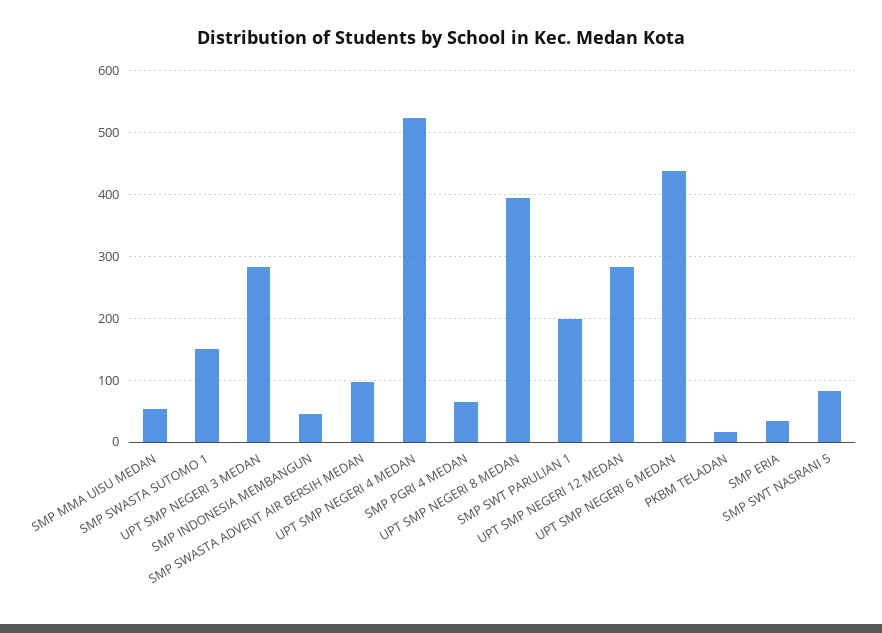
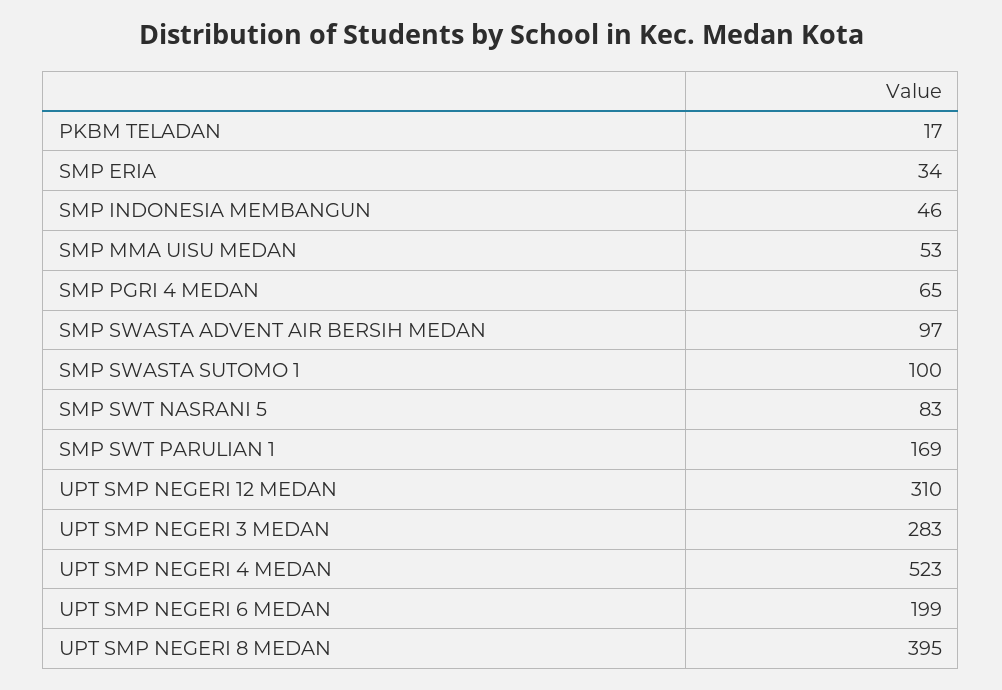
  {
    "SMP MMA UISU MEDAN": 53,
-   "SMP SWASTA SUTOMO 1": 150,
+   "SMP SWASTA SUTOMO 1": 100,
    "UPT SMP NEGERI 3 MEDAN": 283,
    "SMP INDONESIA MEMBANGUN": 46,
    "SMP SWASTA ADVENT AIR BERSIH MEDAN": 97,
    "UPT SMP NEGERI 4 MEDAN": 523,
    "SMP PGRI 4 MEDAN": 65,
    "UPT SMP NEGERI 8 MEDAN": 395,
-   "SMP SWT PARULIAN 1": 200,
+   "SMP SWT PARULIAN 1": 169,
-   "UPT SMP NEGERI 12 MEDAN": 280,
+   "UPT SMP NEGERI 12 MEDAN": 310,
-   "UPT SMP NEGERI 6 MEDAN": 440,
+   "UPT SMP NEGERI 6 MEDAN": 199,
    "PKBM TELADAN": 17,
    "SMP ERIA": 34,
    "SMP SWT NASRANI 5": 83
  }

